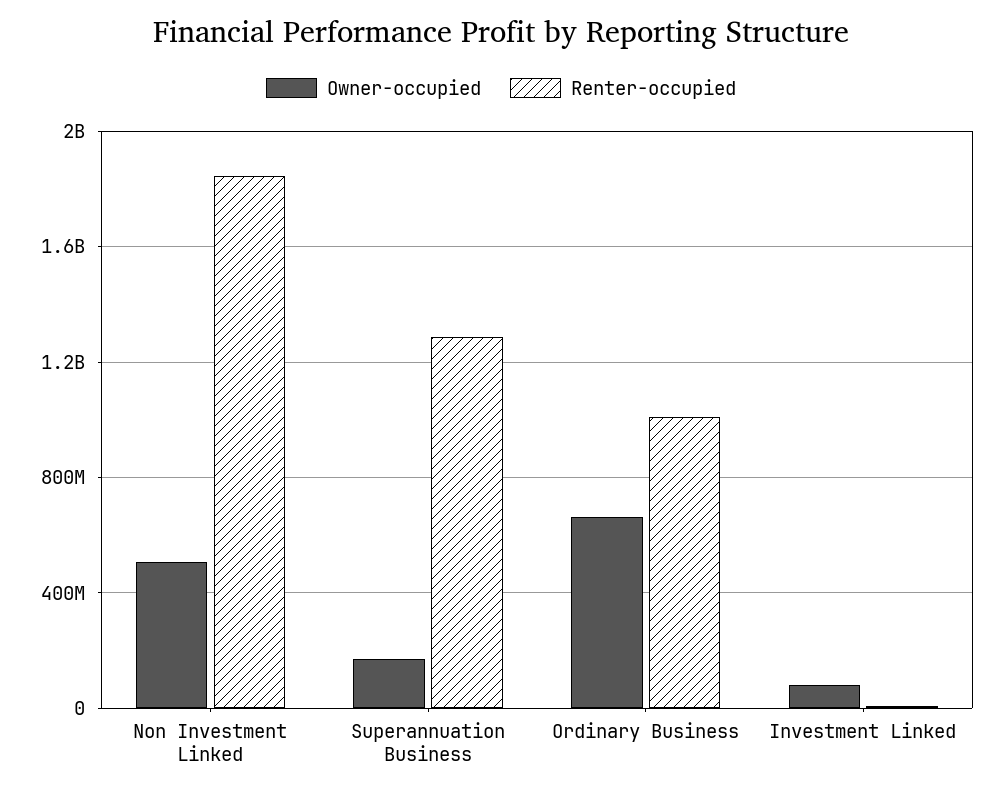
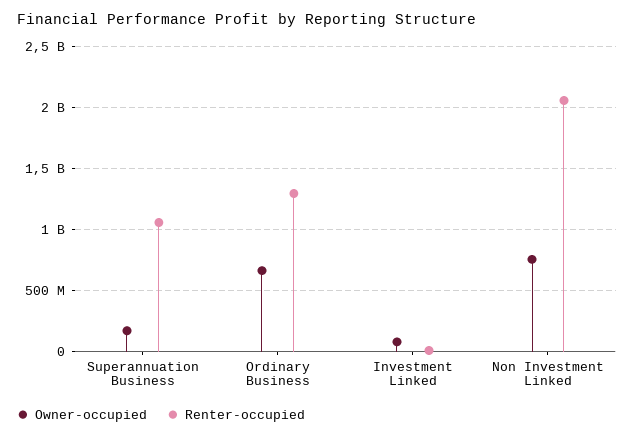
  {
    "Owner-occupied": {
-     "Non Investment Linked": 500000000,
+     "Non Investment Linked": 750000000,
      "Superannuation Business": 150000000,
      "Ordinary Business": 650000000,
      "Investment Linked": 100000000
    },
    "Renter-occupied": {
-     "Non Investment Linked": 1850000000,
+     "Non Investment Linked": 2050000000,
-     "Superannuation Business": 1300000000,
+     "Superannuation Business": 1050000000,
-     "Ordinary Business": 1000000000,
+     "Ordinary Business": 1300000000,
      "Investment Linked": 0
    }
  }

